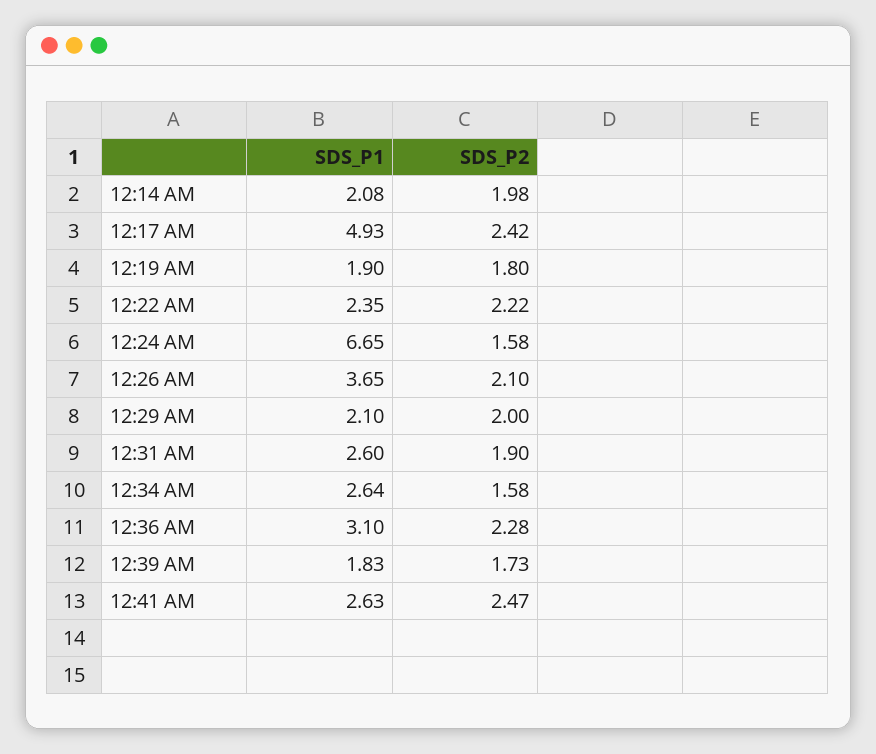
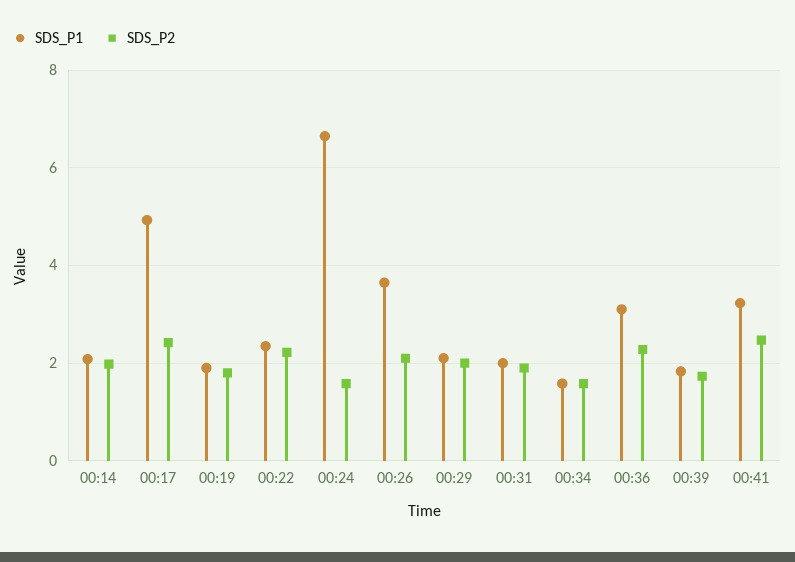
  {
    "SDS_P1": {
      "12:14 AM": 2.08,
      "12:17 AM": 4.93,
      "12:19 AM": 1.9,
      "12:22 AM": 2.35,
      "12:24 AM": 6.65,
      "12:26 AM": 3.65,
      "12:29 AM": 2.1,
-     "12:31 AM": 2.6,
+     "12:31 AM": 2,
-     "12:34 AM": 2.64,
+     "12:34 AM": 1.6,
      "12:36 AM": 3.1,
      "12:39 AM": 1.83,
-     "12:41 AM": 2.63
+     "12:41 AM": 3.2
    },
    "SDS_P2": {
      "12:14 AM": 1.98,
      "12:17 AM": 2.42,
      "12:19 AM": 1.8,
      "12:22 AM": 2.22,
      "12:24 AM": 1.58,
      "12:26 AM": 2.1,
      "12:29 AM": 2,
      "12:31 AM": 1.9,
      "12:34 AM": 1.58,
      "12:36 AM": 2.28,
      "12:39 AM": 1.73,
      "12:41 AM": 2.47
    }
  }

